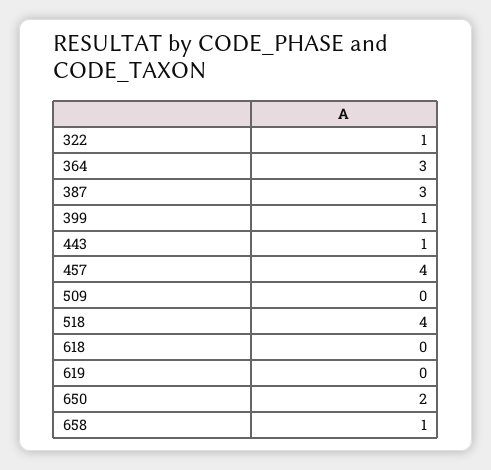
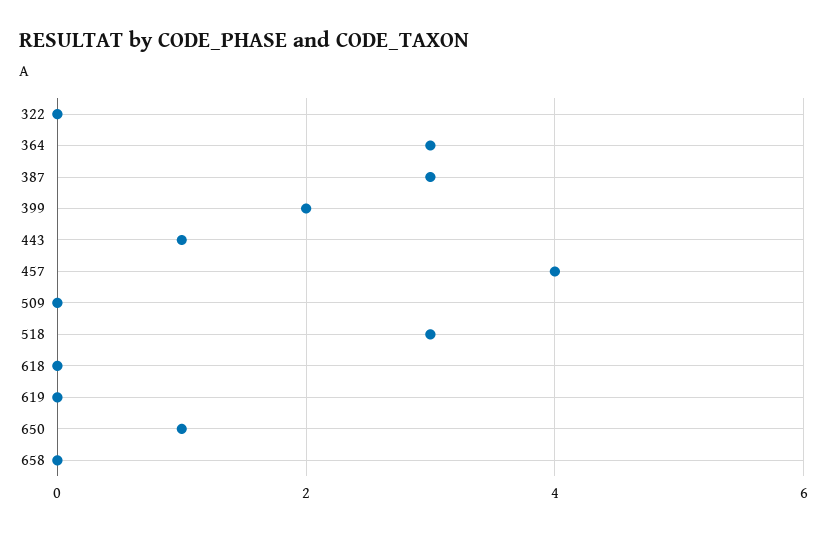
  {
-   "322": 1,
+   "322": 0,
    "364": 3,
    "387": 3,
-   "399": 1,
+   "399": 2,
    "443": 1,
    "457": 4,
    "509": 0,
-   "518": 4,
+   "518": 3,
    "618": 0,
    "619": 0,
-   "650": 2,
+   "650": 1,
-   "658": 1
+   "658": 0
  }

